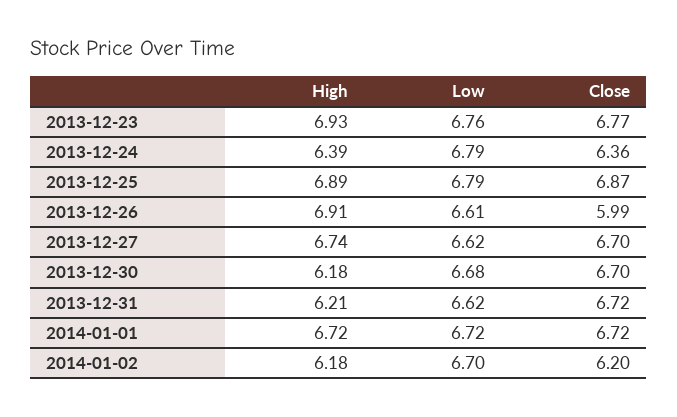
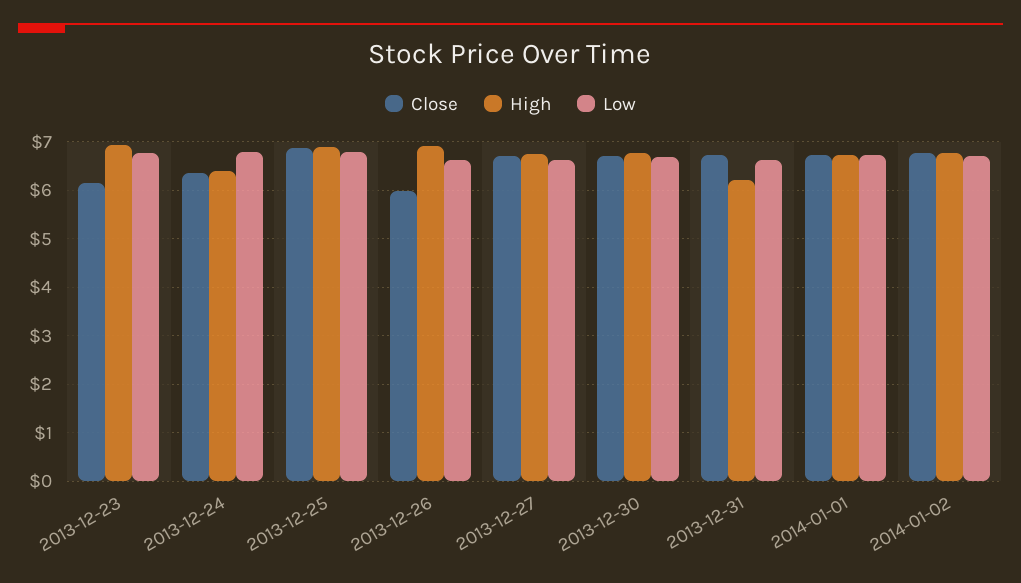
  {
    "High": {
      "2013-12-23": 6.93,
      "2013-12-24": 6.39,
      "2013-12-25": 6.89,
      "2013-12-26": 6.91,
      "2013-12-27": 6.74,
-     "2013-12-30": 6.18,
+     "2013-12-30": 6.8,
      "2013-12-31": 6.21,
      "2014-01-01": 6.72,
-     "2014-01-02": 6.18
+     "2014-01-02": 6.8
    },
    "Low": {
      "2013-12-23": 6.76,
      "2013-12-24": 6.79,
      "2013-12-25": 6.79,
      "2013-12-26": 6.61,
      "2013-12-27": 6.62,
      "2013-12-30": 6.68,
      "2013-12-31": 6.62,
      "2014-01-01": 6.72,
      "2014-01-02": 6.7
    },
    "Close": {
-     "2013-12-23": 6.77,
+     "2013-12-23": 6.2,
      "2013-12-24": 6.36,
      "2013-12-25": 6.87,
      "2013-12-26": 5.99,
      "2013-12-27": 6.7,
      "2013-12-30": 6.7,
      "2013-12-31": 6.72,
      "2014-01-01": 6.72,
-     "2014-01-02": 6.2
+     "2014-01-02": 6.8
    }
  }

